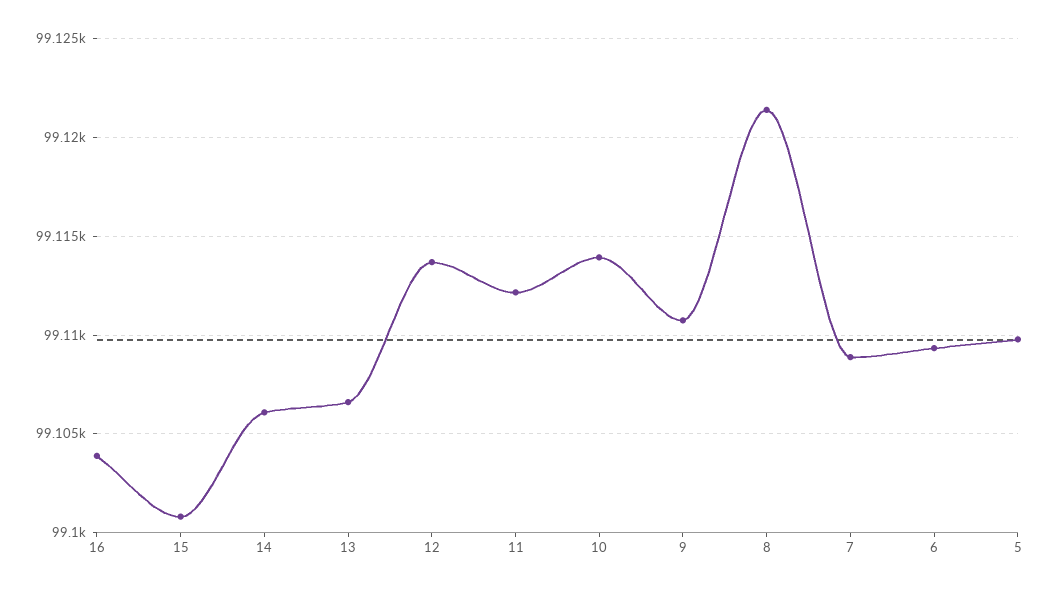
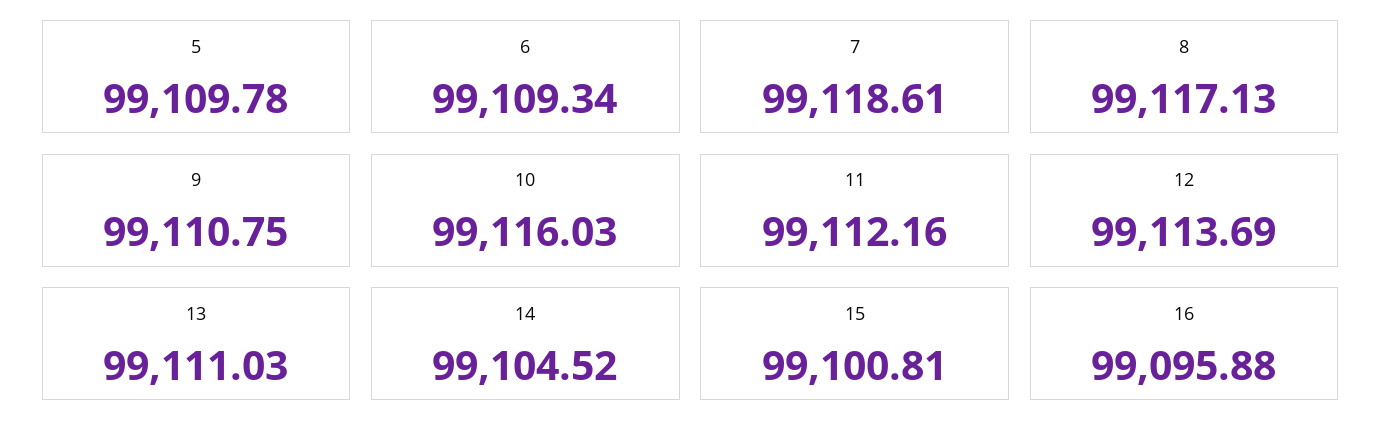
  {
-   "16": 99104,
+   "16": 99095.88,
    "15": 99100.81,
-   "14": 99106,
+   "14": 99104.52,
-   "13": 99106.5,
+   "13": 99111.03,
    "12": 99113.69,
    "11": 99112.16,
-   "10": 99114,
+   "10": 99116.03,
    "9": 99110.75,
-   "8": 99121.5,
+   "8": 99117.13,
-   "7": 99109,
+   "7": 99118.61,
    "6": 99109.34,
    "5": 99109.78
  }

